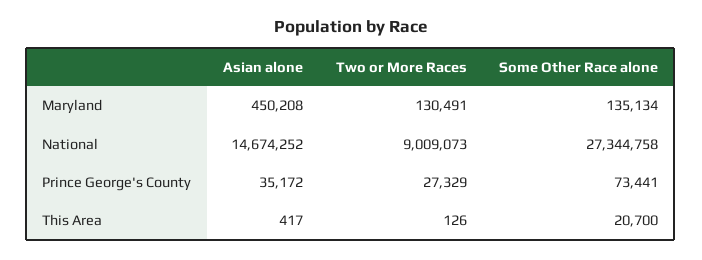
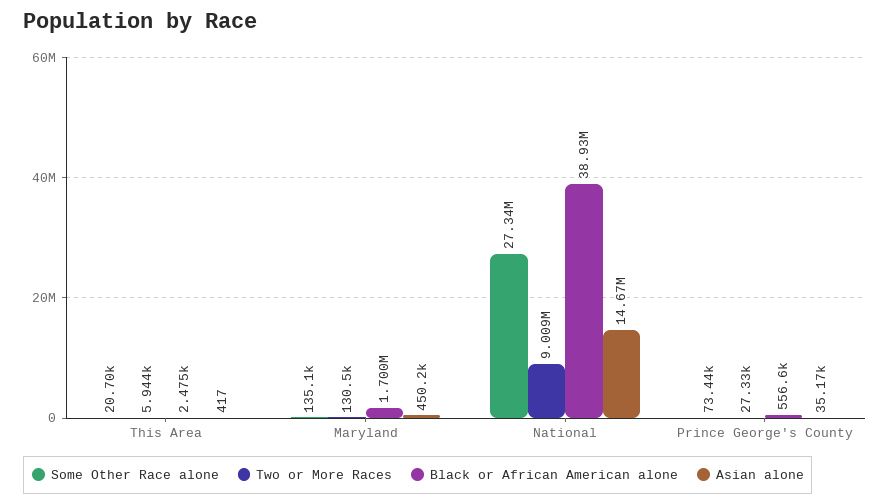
  {
    "Asian alone": {
      "Maryland": 450208,
      "National": 14674252,
      "Prince George's County": 35172,
      "This Area": 417
    },
    "Two or More Races": {
      "Maryland": 130491,
      "National": 9009073,
      "Prince George's County": 27329,
-     "This Area": 126
+     "This Area": 5944
    },
    "Some Other Race alone": {
      "Maryland": 135134,
      "National": 27344758,
      "Prince George's County": 73441,
      "This Area": 20700
-   }
+   },
+   "Black or African American alone": {
+     "This Area": 2475,
+     "Maryland": 1700000,
+     "National": 38930000,
+     "Prince George's County": 556600
+   }
  }

